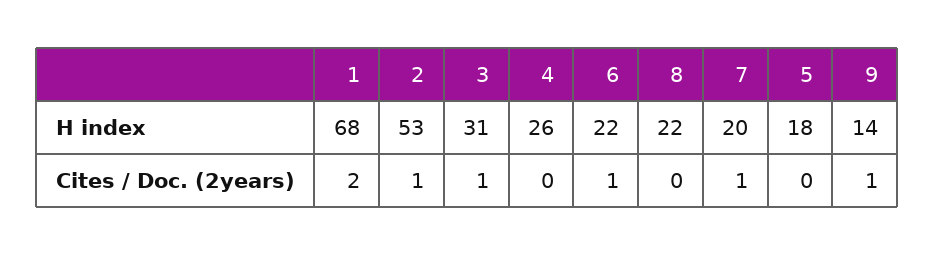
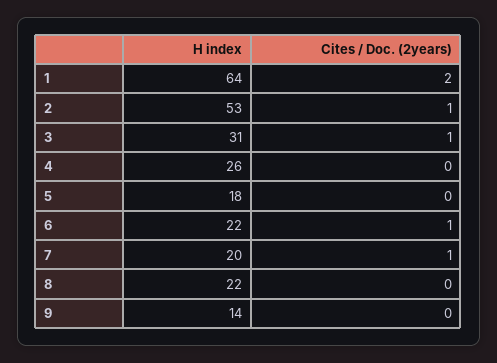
  {
    "1": {
-     "H index": 68,
+     "H index": 64,
      "Cites / Doc. (2years)": 2
    },
    "2": {
      "H index": 53,
      "Cites / Doc. (2years)": 1
    },
    "3": {
      "H index": 31,
      "Cites / Doc. (2years)": 1
    },
    "4": {
      "H index": 26,
      "Cites / Doc. (2years)": 0
    },
    "6": {
      "H index": 22,
      "Cites / Doc. (2years)": 1
    },
    "8": {
      "H index": 22,
      "Cites / Doc. (2years)": 0
    },
    "7": {
      "H index": 20,
      "Cites / Doc. (2years)": 1
    },
    "5": {
      "H index": 18,
      "Cites / Doc. (2years)": 0
    },
    "9": {
      "H index": 14,
-     "Cites / Doc. (2years)": 1
+     "Cites / Doc. (2years)": 0
    }
  }

